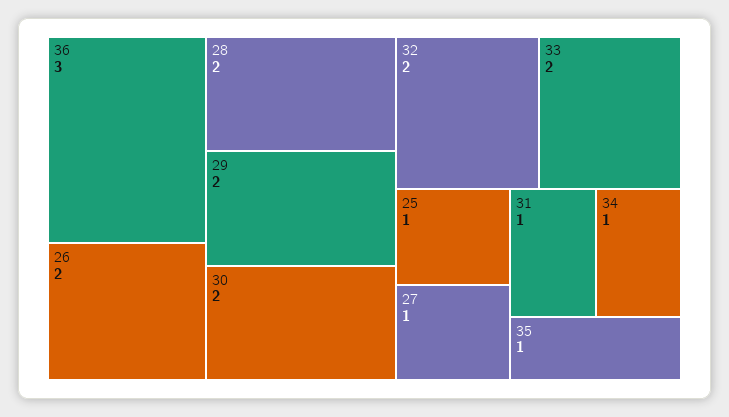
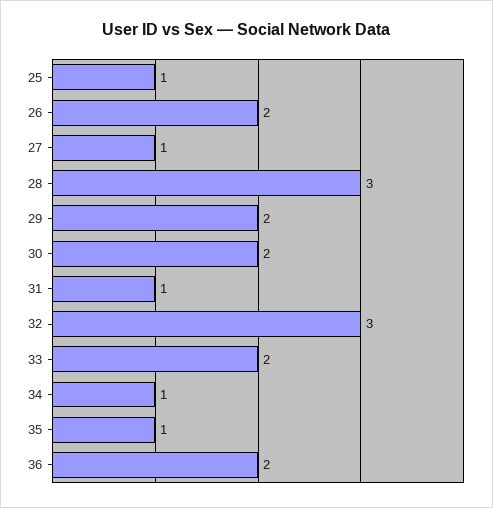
  {
-   "36": 3,
+   "36": 2,
    "26": 2,
-   "28": 2,
+   "28": 3,
    "29": 2,
    "30": 2,
-   "32": 2,
+   "32": 3,
    "33": 2,
    "25": 1,
    "27": 1,
    "31": 1,
    "34": 1,
    "35": 1
  }

